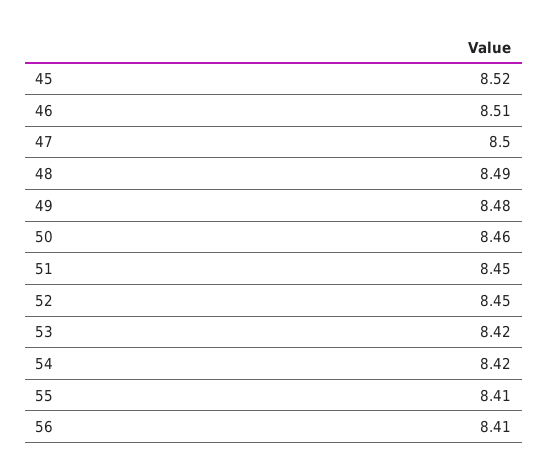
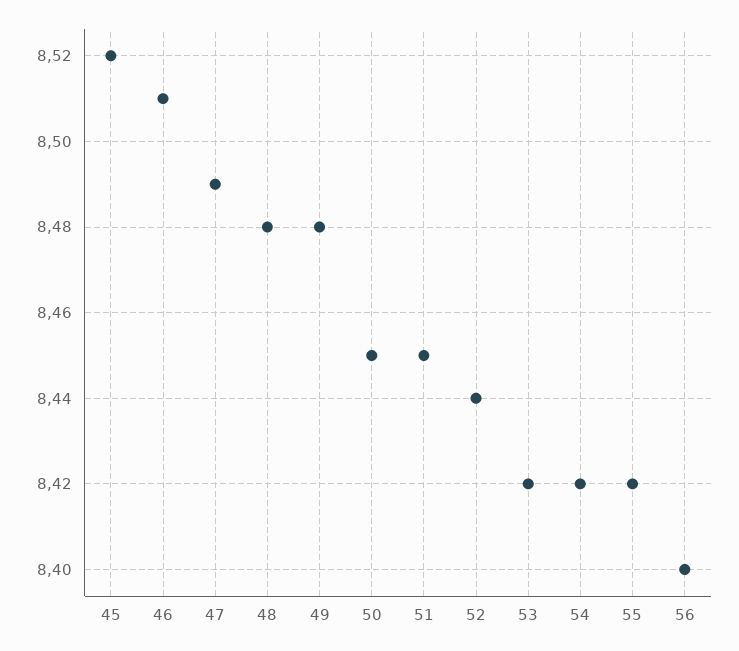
  {
    "45": 8.52,
    "46": 8.51,
-   "47": 8.5,
+   "47": 8.49,
-   "48": 8.49,
+   "48": 8.48,
    "49": 8.48,
-   "50": 8.46,
+   "50": 8.45,
    "51": 8.45,
-   "52": 8.45,
+   "52": 8.44,
    "53": 8.42,
    "54": 8.42,
-   "55": 8.41,
+   "55": 8.42,
-   "56": 8.41
+   "56": 8.4
  }

